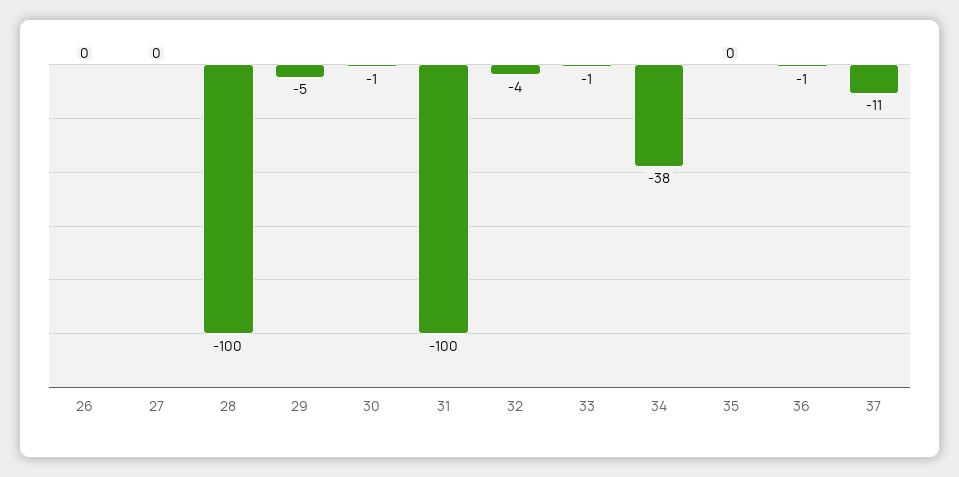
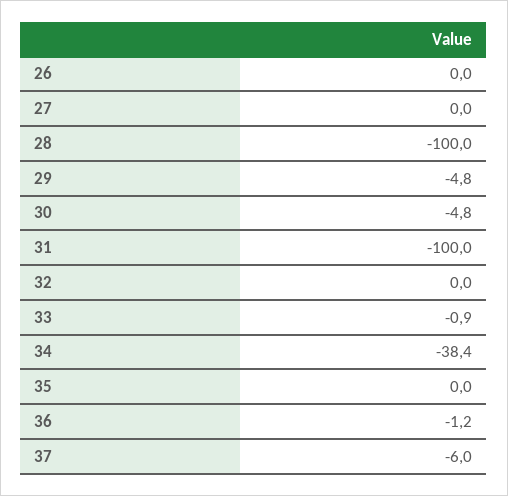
  {
    "26": 0,
    "27": 0,
    "28": -100,
    "29": -4.8,
-   "30": -1,
+   "30": -4.8,
    "31": -100,
-   "32": -4,
+   "32": 0,
    "33": -0.9,
    "34": -38.4,
    "35": 0,
    "36": -1.2,
-   "37": -11
+   "37": -6
  }

